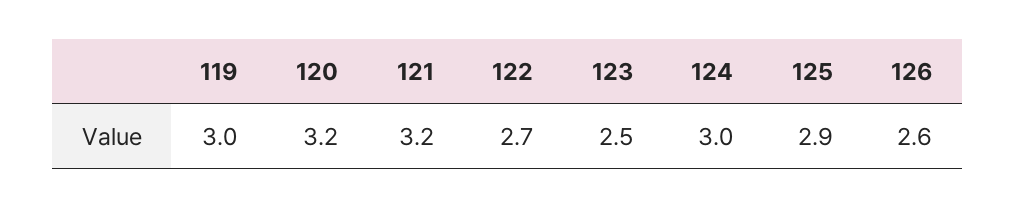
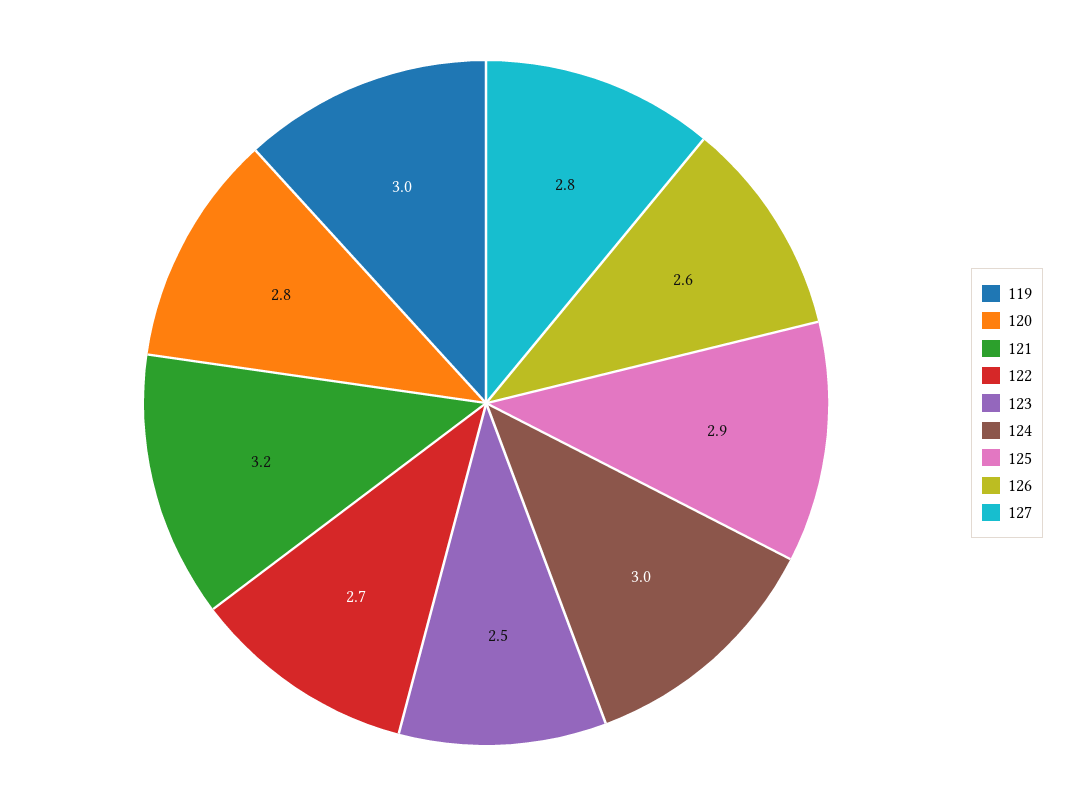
  {
    "119": 3,
-   "120": 3.2,
+   "120": 2.8,
    "121": 3.2,
    "122": 2.7,
    "123": 2.5,
    "124": 3,
    "125": 2.9,
-   "126": 2.6
+   "126": 2.6,
+   "127": 2.8
  }

